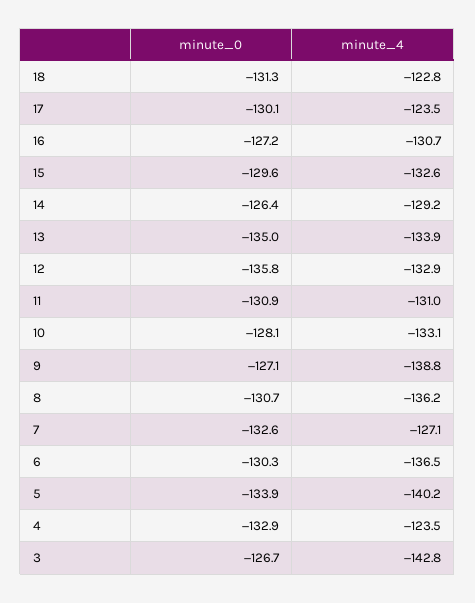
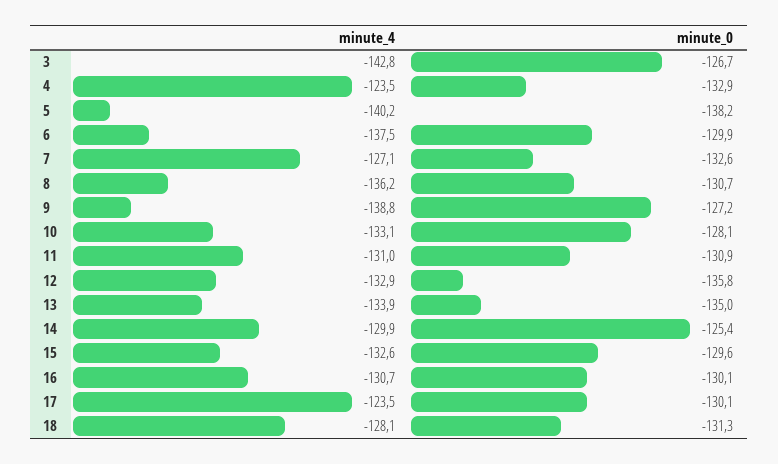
  {
    "minute_0": {
      "18": -131.3,
      "17": -130.1,
-     "16": -127.2,
+     "16": -130.1,
      "15": -129.6,
-     "14": -126.4,
+     "14": -125.4,
      "13": -135,
      "12": -135.8,
      "11": -130.9,
      "10": -128.1,
-     "9": -127.1,
+     "9": -127.2,
      "8": -130.7,
      "7": -132.6,
-     "6": -130.3,
+     "6": -129.9,
-     "5": -133.9,
+     "5": -138.2,
      "4": -132.9,
      "3": -126.7
    },
    "minute_4": {
-     "18": -122.8,
+     "18": -128.1,
      "17": -123.5,
      "16": -130.7,
      "15": -132.6,
-     "14": -129.2,
+     "14": -129.9,
      "13": -133.9,
      "12": -132.9,
      "11": -131,
      "10": -133.1,
      "9": -138.8,
      "8": -136.2,
      "7": -127.1,
-     "6": -136.5,
+     "6": -137.5,
      "5": -140.2,
      "4": -123.5,
      "3": -142.8
    }
  }

